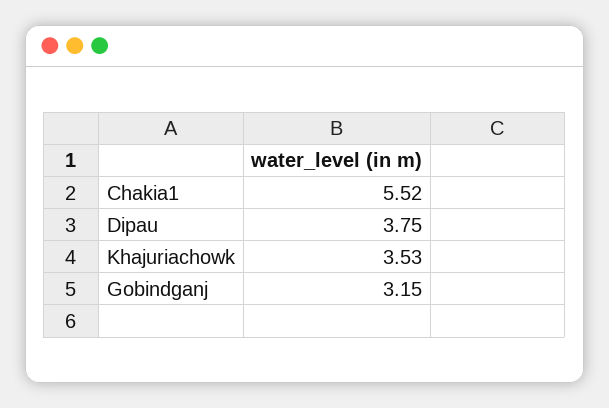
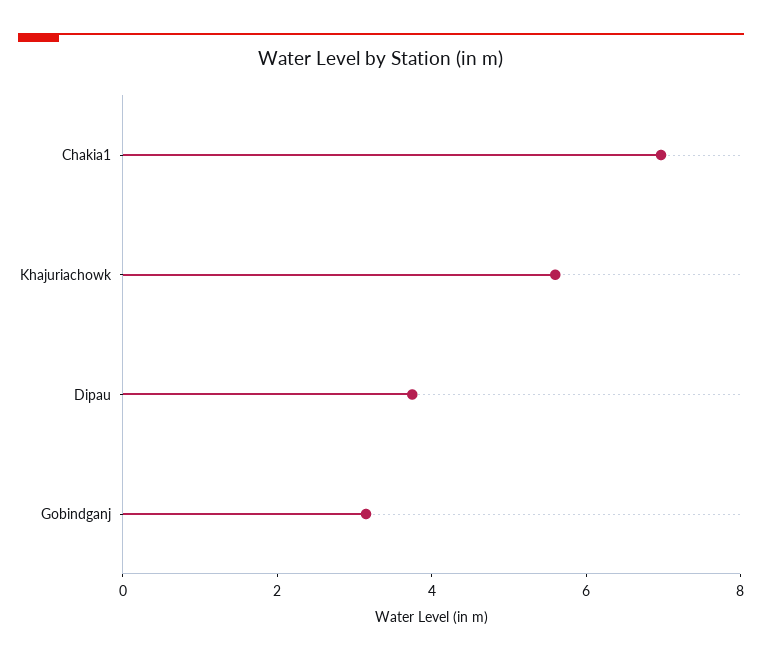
  {
-   "Chakia1": 5.52,
+   "Chakia1": 7,
    "Dipau": 3.75,
-   "Khajuriachowk": 3.53,
+   "Khajuriachowk": 5.5,
    "Gobindganj": 3.15
  }

